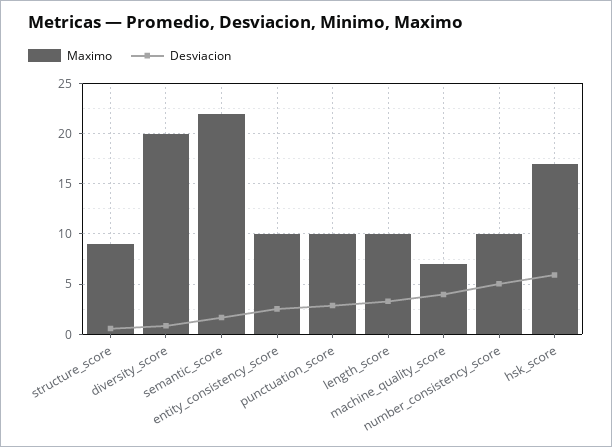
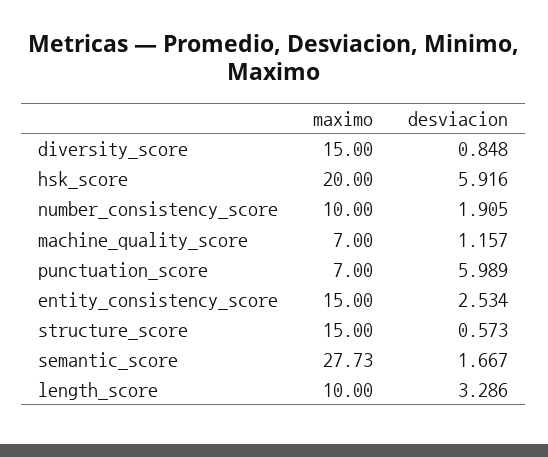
  {
    "Maximo": {
-     "structure_score": 9,
+     "structure_score": 15,
-     "diversity_score": 20,
+     "diversity_score": 15,
-     "semantic_score": 22,
+     "semantic_score": 27.73,
-     "entity_consistency_score": 10,
+     "entity_consistency_score": 15,
-     "punctuation_score": 10,
+     "punctuation_score": 7,
      "length_score": 10,
      "machine_quality_score": 7,
      "number_consistency_score": 10,
-     "hsk_score": 17
+     "hsk_score": 20
    },
    "Desviacion": {
      "structure_score": 0.573,
      "diversity_score": 0.848,
      "semantic_score": 1.667,
      "entity_consistency_score": 2.534,
-     "punctuation_score": 3,
+     "punctuation_score": 5.989,
      "length_score": 3.286,
-     "machine_quality_score": 4,
+     "machine_quality_score": 1.157,
-     "number_consistency_score": 5,
+     "number_consistency_score": 1.905,
      "hsk_score": 5.916
    }
  }

